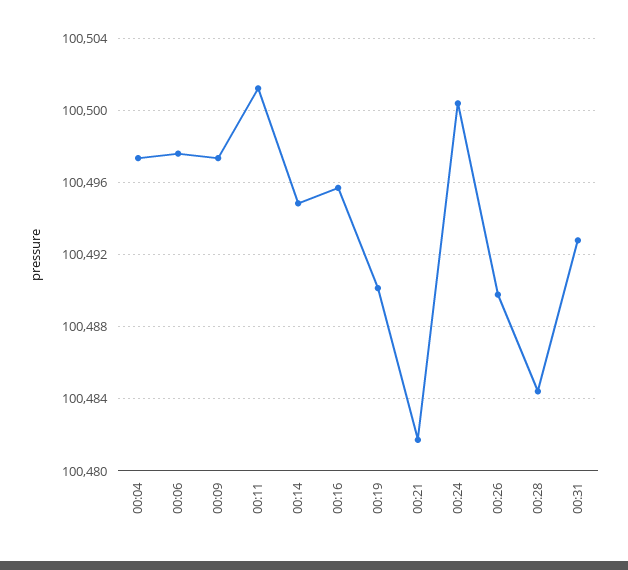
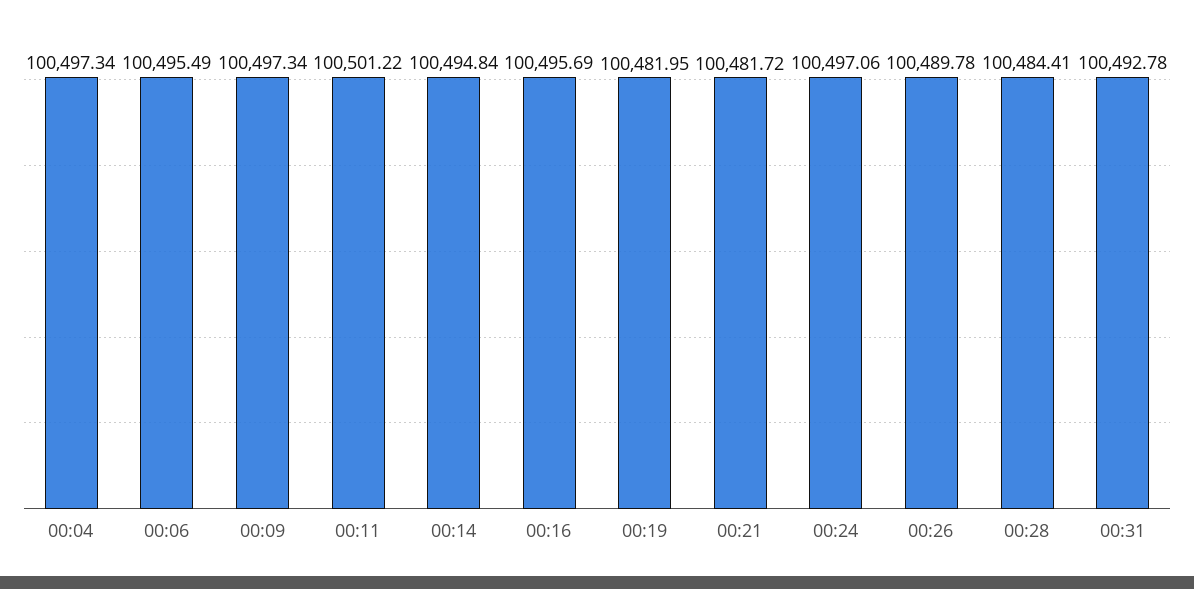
  {
    "00:04": 100497.34,
-   "00:06": 100497.5,
+   "00:06": 100495.49,
    "00:09": 100497.34,
    "00:11": 100501.22,
    "00:14": 100494.84,
    "00:16": 100495.69,
-   "00:19": 100490,
+   "00:19": 100481.95,
    "00:21": 100481.72,
-   "00:24": 100500.5,
+   "00:24": 100497.06,
    "00:26": 100489.78,
    "00:28": 100484.41,
    "00:31": 100492.78
  }

